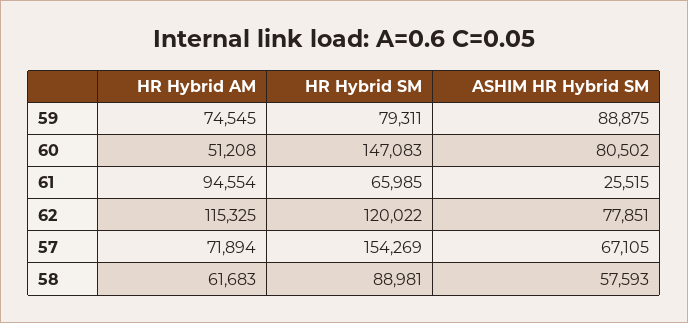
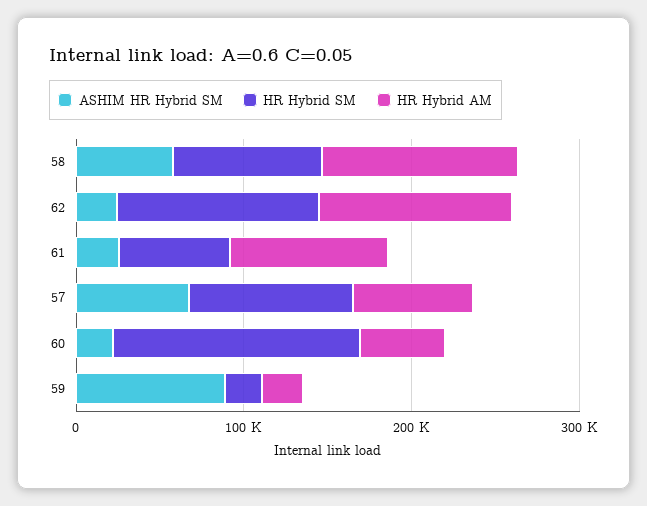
  {
    "HR Hybrid AM": {
-     "59": 74545,
+     "59": 20000,
      "60": 51208,
      "61": 94554,
      "62": 115325,
      "57": 71894,
-     "58": 61683
+     "58": 120000
    },
    "HR Hybrid SM": {
-     "59": 79311,
+     "59": 20000,
      "60": 147083,
      "61": 65985,
      "62": 120022,
-     "57": 154269,
+     "57": 100000,
      "58": 88981
    },
    "ASHIM HR Hybrid SM": {
      "59": 88875,
-     "60": 80502,
+     "60": 20000,
      "61": 25515,
-     "62": 77851,
+     "62": 20000,
      "57": 67105,
      "58": 57593
    }
  }

